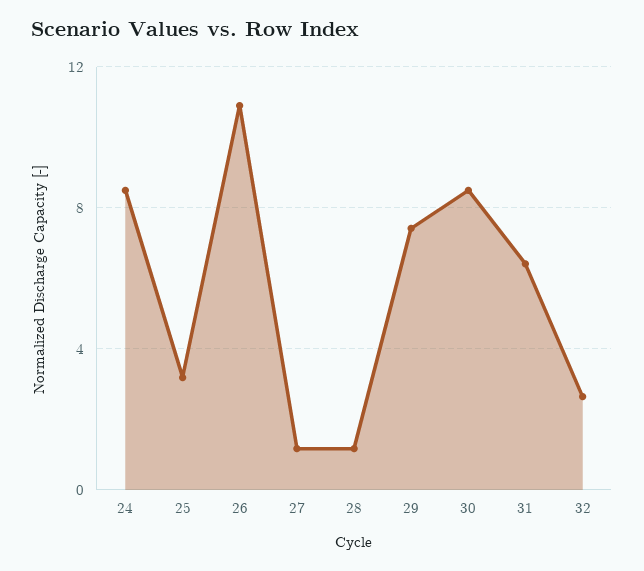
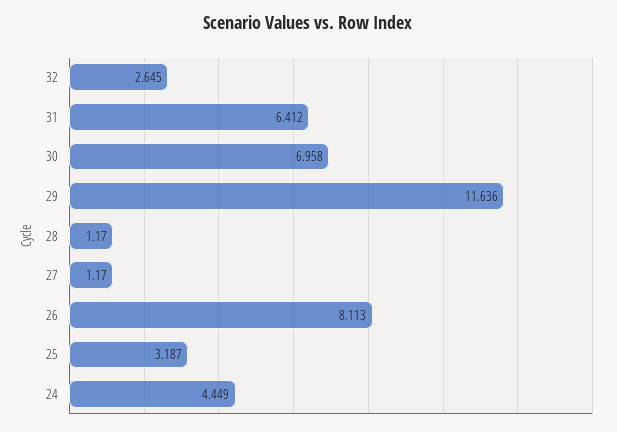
  {
-   "24": 8.5,
+   "24": 4.449,
    "25": 3.187,
-   "26": 11,
+   "26": 8.113,
    "27": 1.17,
    "28": 1.17,
-   "29": 7.5,
+   "29": 11.636,
-   "30": 8.5,
+   "30": 6.958,
    "31": 6.412,
    "32": 2.645
  }

